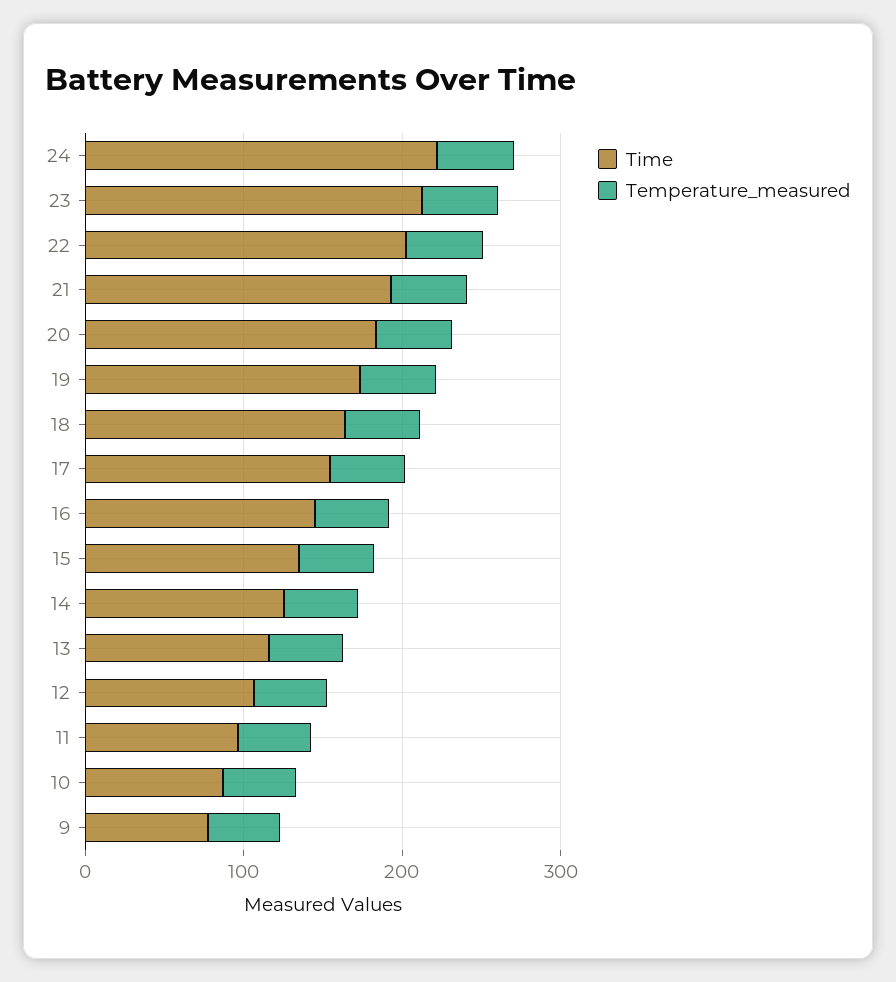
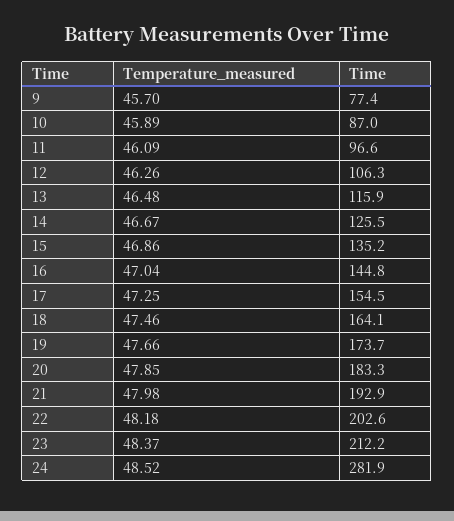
  {
    "Time": {
-     "24": 220,
+     "24": 281.9,
      "23": 212.2,
      "22": 202.6,
      "21": 192.9,
      "20": 183.3,
      "19": 173.7,
      "18": 164.1,
      "17": 154.5,
      "16": 144.8,
      "15": 135.2,
      "14": 125.5,
      "13": 115.9,
      "12": 106.3,
      "11": 96.6,
      "10": 87,
      "9": 77.4
    },
    "Temperature_measured": {
      "24": 48.52,
      "23": 48.37,
      "22": 48.18,
      "21": 47.98,
      "20": 47.85,
      "19": 47.66,
      "18": 47.46,
      "17": 47.25,
      "16": 47.04,
      "15": 46.86,
      "14": 46.67,
      "13": 46.48,
      "12": 46.26,
      "11": 46.09,
      "10": 45.89,
      "9": 45.7
    }
  }

